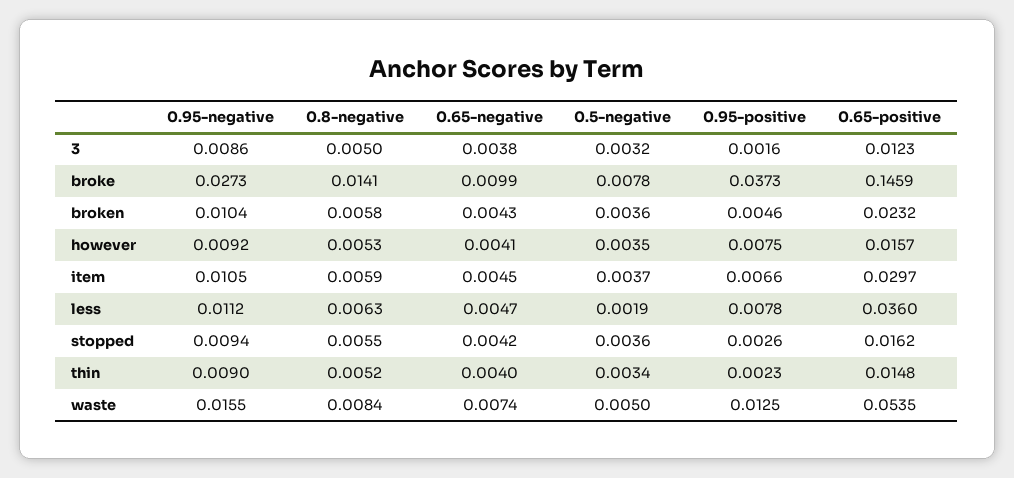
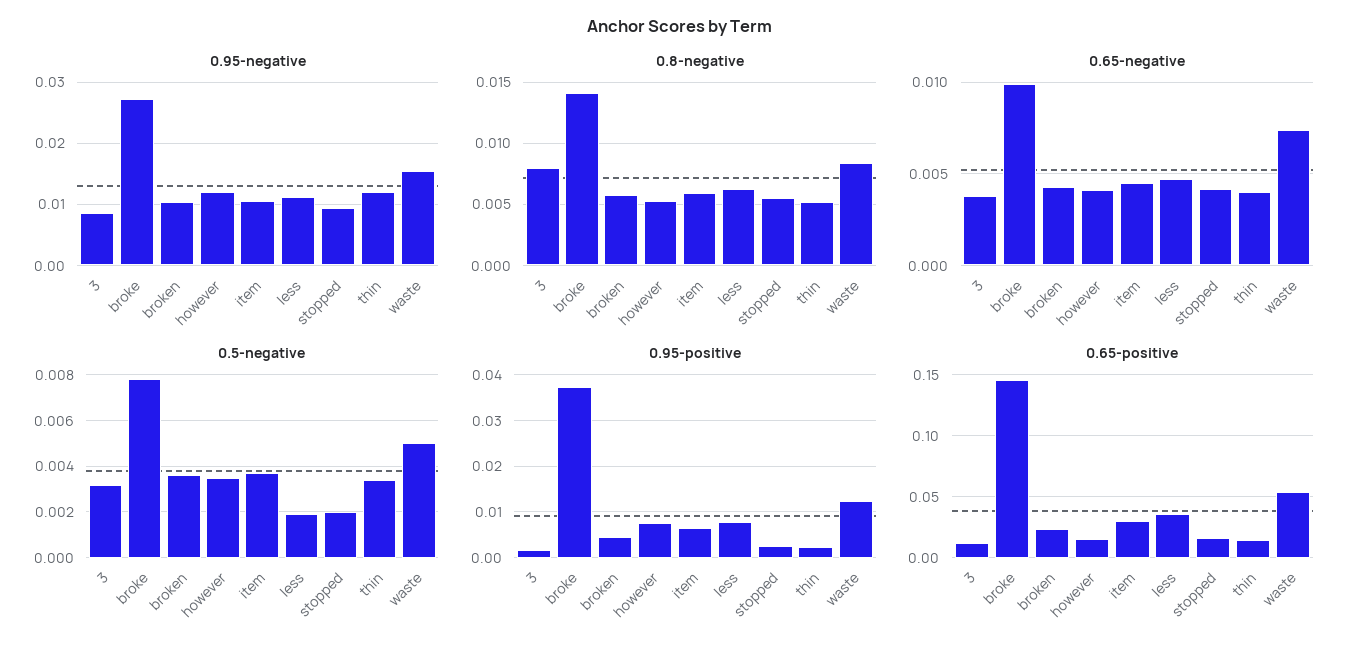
  {
    "0.95-negative": {
      "3": 0.0086,
      "broke": 0.0273,
      "broken": 0.0104,
-     "however": 0.0092,
+     "however": 0.012,
      "item": 0.0105,
      "less": 0.0112,
      "stopped": 0.0094,
-     "thin": 0.009,
+     "thin": 0.012,
      "waste": 0.0155
    },
    "0.8-negative": {
-     "3": 0.005,
+     "3": 0.008,
      "broke": 0.0141,
      "broken": 0.0058,
      "however": 0.0053,
      "item": 0.0059,
      "less": 0.0063,
      "stopped": 0.0055,
      "thin": 0.0052,
      "waste": 0.0084
    },
    "0.65-negative": {
      "3": 0.0038,
      "broke": 0.0099,
      "broken": 0.0043,
      "however": 0.0041,
      "item": 0.0045,
      "less": 0.0047,
      "stopped": 0.0042,
      "thin": 0.004,
      "waste": 0.0074
    },
    "0.5-negative": {
      "3": 0.0032,
      "broke": 0.0078,
      "broken": 0.0036,
      "however": 0.0035,
      "item": 0.0037,
      "less": 0.0019,
-     "stopped": 0.0036,
+     "stopped": 0.002,
      "thin": 0.0034,
      "waste": 0.005
    },
    "0.95-positive": {
      "3": 0.0016,
      "broke": 0.0373,
      "broken": 0.0046,
      "however": 0.0075,
      "item": 0.0066,
      "less": 0.0078,
      "stopped": 0.0026,
      "thin": 0.0023,
      "waste": 0.0125
    },
    "0.65-positive": {
      "3": 0.0123,
      "broke": 0.1459,
      "broken": 0.0232,
      "however": 0.0157,
      "item": 0.0297,
      "less": 0.036,
      "stopped": 0.0162,
      "thin": 0.0148,
      "waste": 0.0535
    }
  }

